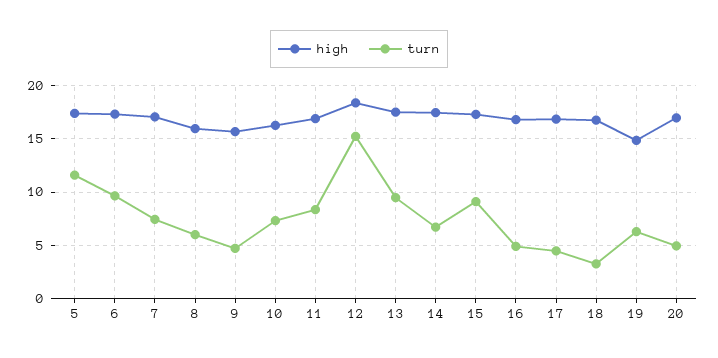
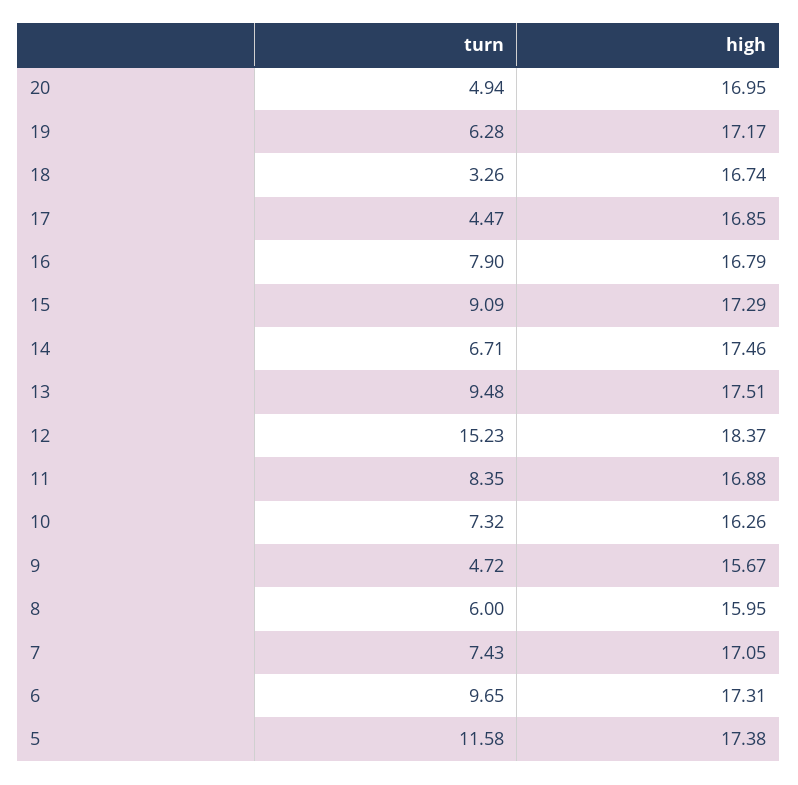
  {
    "high": {
      "5": 17.38,
      "6": 17.31,
      "7": 17.05,
      "8": 15.95,
      "9": 15.67,
      "10": 16.26,
      "11": 16.88,
      "12": 18.37,
      "13": 17.51,
      "14": 17.46,
      "15": 17.29,
      "16": 16.79,
      "17": 16.85,
      "18": 16.74,
-     "19": 15,
+     "19": 17.17,
      "20": 16.95
    },
    "turn": {
      "5": 11.58,
      "6": 9.65,
      "7": 7.43,
      "8": 6,
      "9": 4.72,
      "10": 7.32,
      "11": 8.35,
      "12": 15.23,
      "13": 9.48,
      "14": 6.71,
      "15": 9.09,
-     "16": 5,
+     "16": 7.9,
      "17": 4.47,
      "18": 3.26,
      "19": 6.28,
      "20": 4.94
    }
  }

